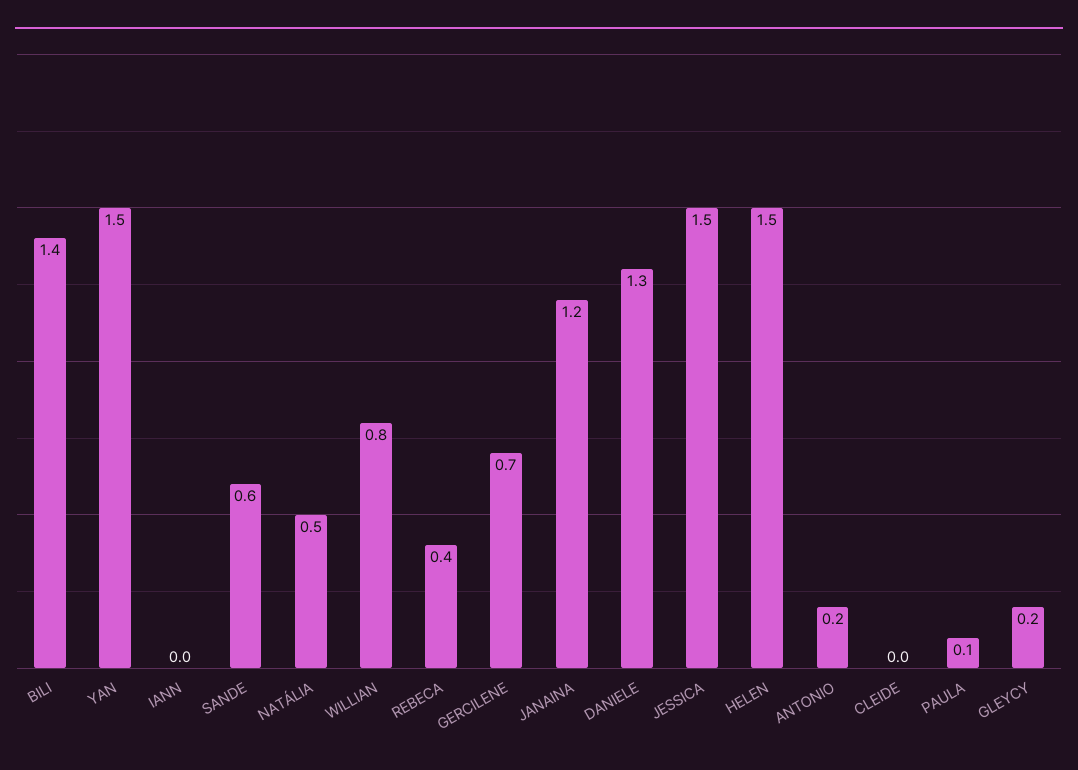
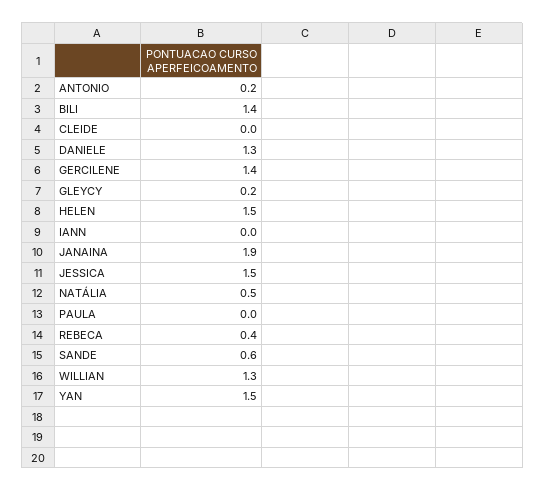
  {
    "BILI": 1.4,
    "YAN": 1.5,
    "IANN": 0,
    "SANDE": 0.6,
    "NATÁLIA": 0.5,
-   "WILLIAN": 0.8,
+   "WILLIAN": 1.3,
    "REBECA": 0.4,
-   "GERCILENE": 0.7,
+   "GERCILENE": 1.4,
-   "JANAINA": 1.2,
+   "JANAINA": 1.9,
    "DANIELE": 1.3,
    "JESSICA": 1.5,
    "HELEN": 1.5,
    "ANTONIO": 0.2,
    "CLEIDE": 0,
-   "PAULA": 0.1,
+   "PAULA": 0,
    "GLEYCY": 0.2
  }

